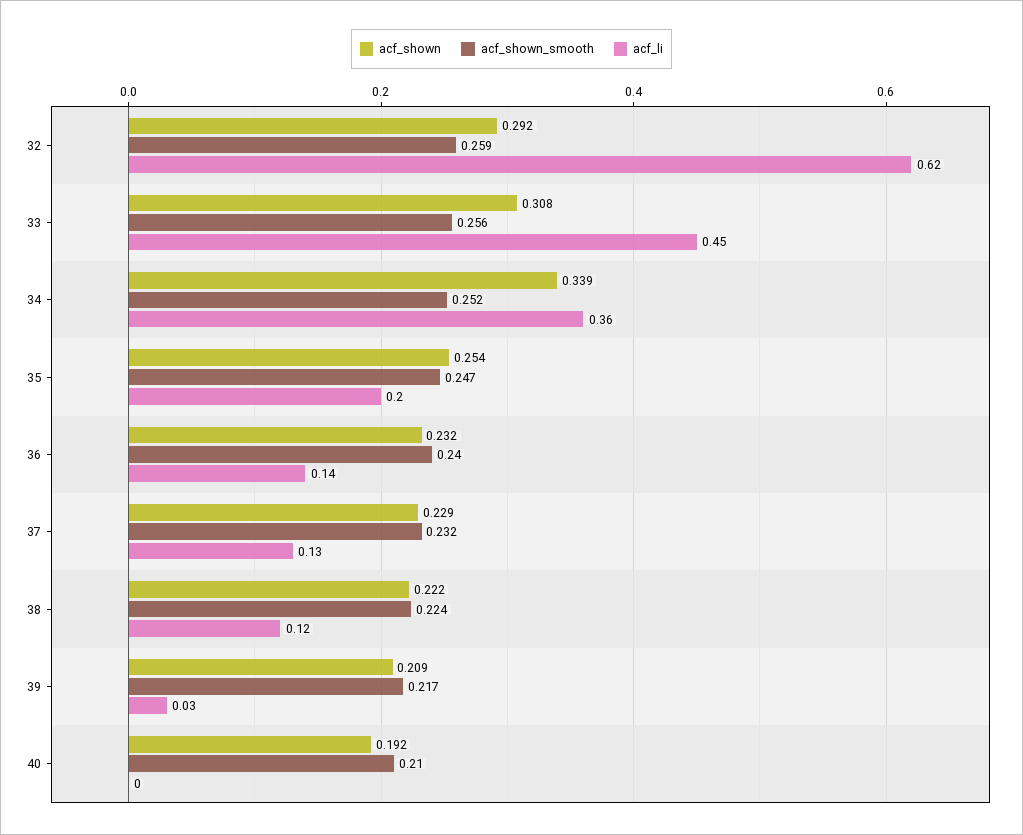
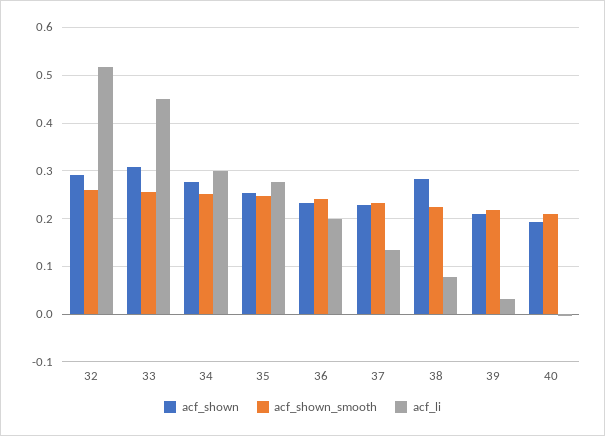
  {
    "acf_shown": {
      "32": 0.292,
      "33": 0.308,
-     "34": 0.339,
+     "34": 0.28,
      "35": 0.254,
      "36": 0.232,
      "37": 0.229,
-     "38": 0.222,
+     "38": 0.28,
      "39": 0.209,
      "40": 0.192
    },
    "acf_shown_smooth": {
      "32": 0.259,
      "33": 0.256,
      "34": 0.252,
      "35": 0.247,
      "36": 0.24,
      "37": 0.232,
      "38": 0.224,
      "39": 0.217,
      "40": 0.21
    },
    "acf_li": {
-     "32": 0.62,
+     "32": 0.52,
      "33": 0.45,
-     "34": 0.36,
+     "34": 0.3,
-     "35": 0.2,
+     "35": 0.28,
-     "36": 0.14,
+     "36": 0.2,
      "37": 0.13,
-     "38": 0.12,
+     "38": 0.08,
      "39": 0.03,
      "40": 0
    }
  }

